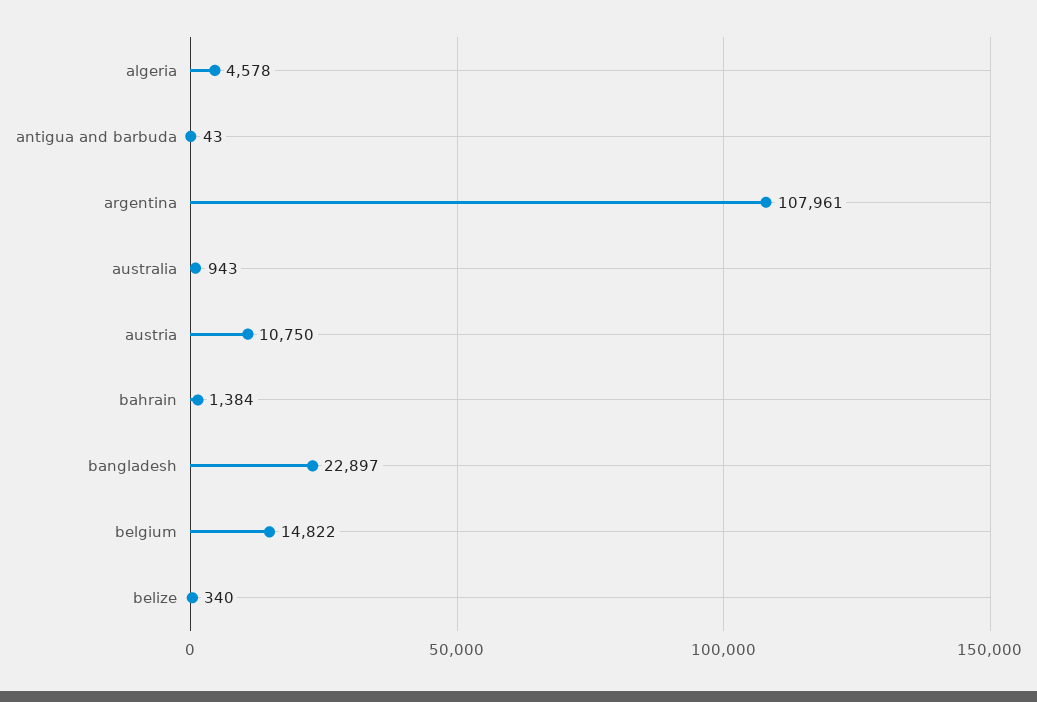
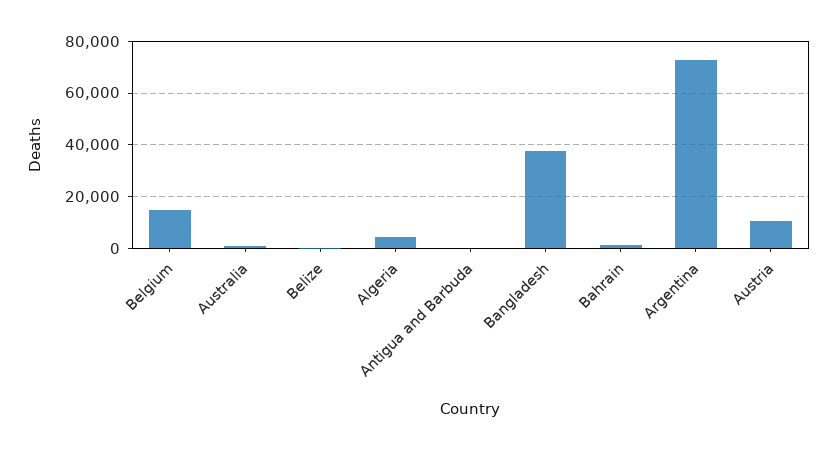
  {
    "algeria": 4578,
    "antigua and barbuda": 43,
-   "argentina": 107961,
+   "argentina": 72500,
    "australia": 943,
    "austria": 10750,
    "bahrain": 1384,
-   "bangladesh": 22897,
+   "bangladesh": 37500,
    "belgium": 14822,
    "belize": 340
  }

